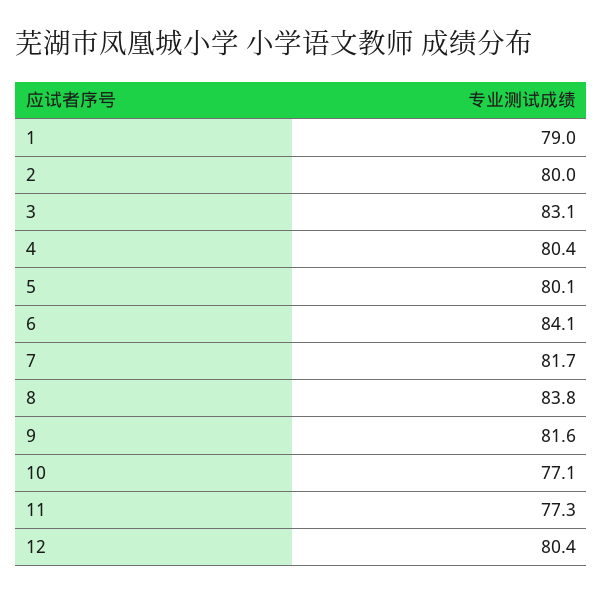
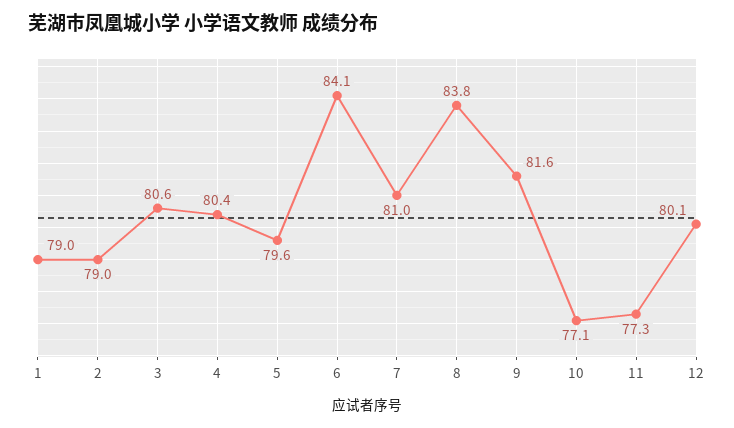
  {
    "1": 79,
-   "2": 80,
+   "2": 79,
-   "3": 83.1,
+   "3": 80.6,
    "4": 80.4,
-   "5": 80.1,
+   "5": 79.6,
    "6": 84.1,
-   "7": 81.7,
+   "7": 81,
    "8": 83.8,
    "9": 81.6,
    "10": 77.1,
    "11": 77.3,
-   "12": 80.4
+   "12": 80.1
  }

